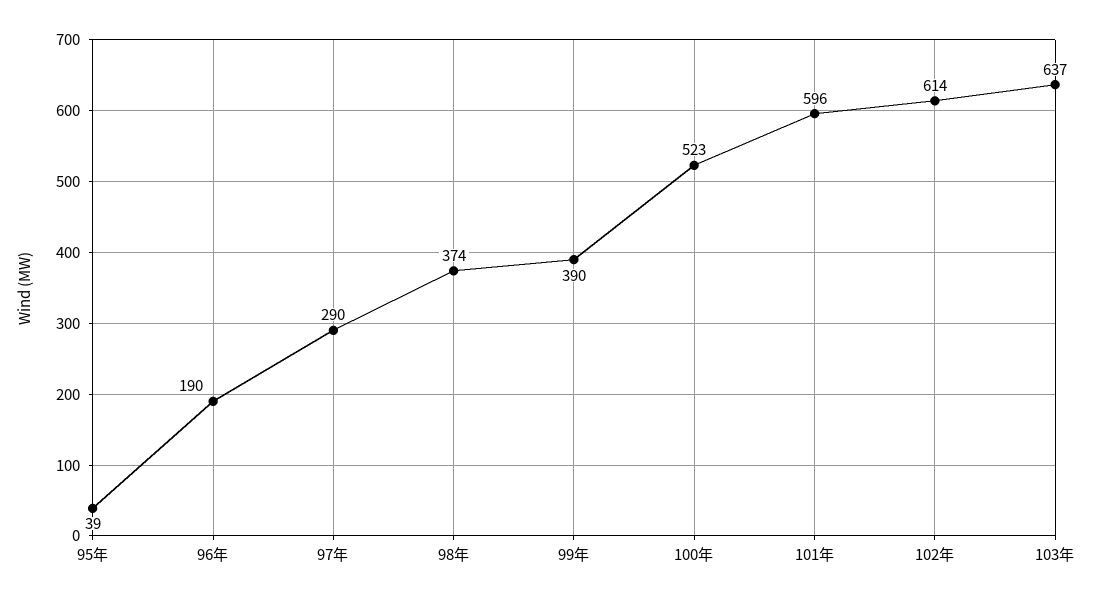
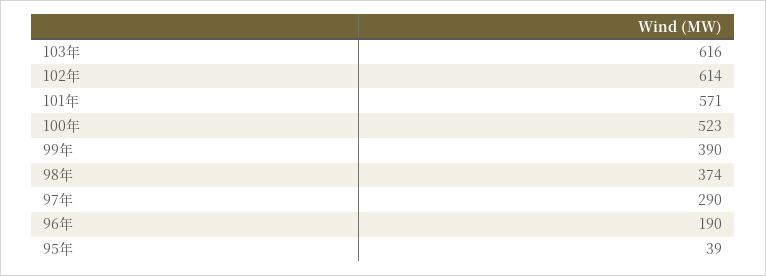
  {
    "95年": 39,
    "96年": 190,
    "97年": 290,
    "98年": 374,
    "99年": 390,
    "100年": 523,
-   "101年": 596,
+   "101年": 571,
    "102年": 614,
-   "103年": 637
+   "103年": 616
  }

